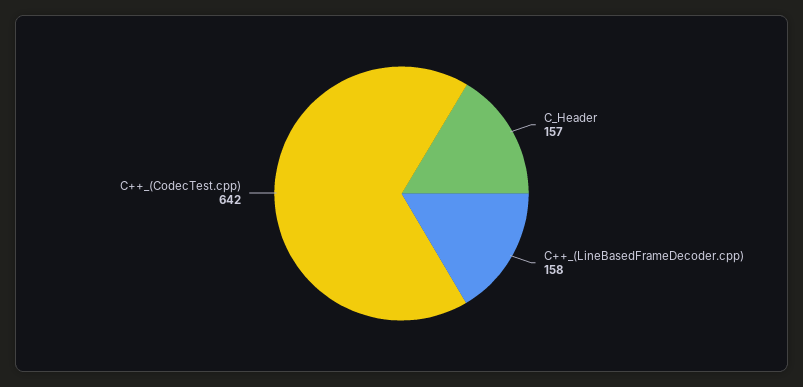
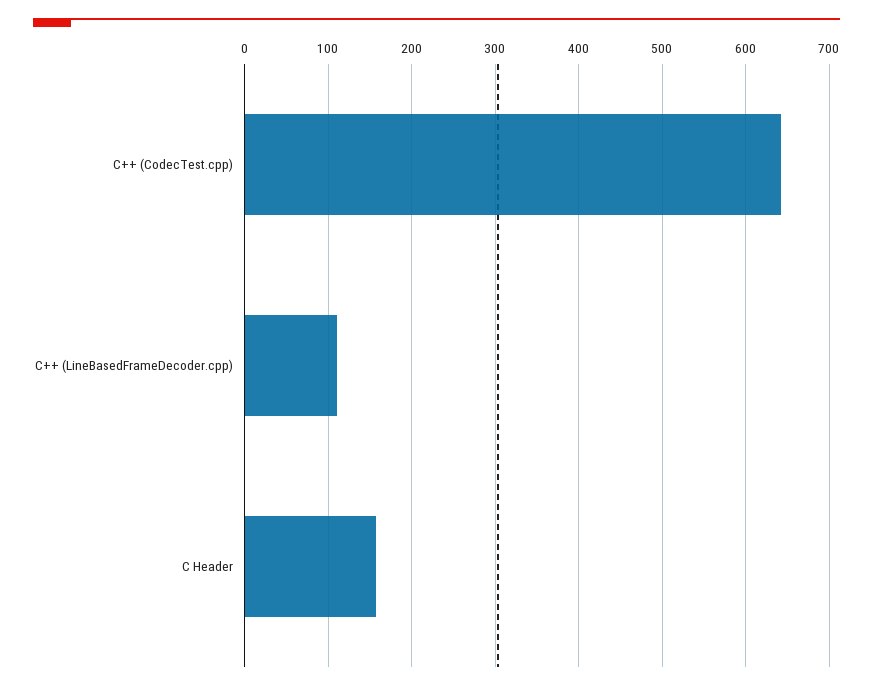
  {
    "C_Header": 157,
-   "C++_(LineBasedFrameDecoder.cpp)": 158,
+   "C++_(LineBasedFrameDecoder.cpp)": 110,
    "C++_(CodecTest.cpp)": 642
  }

